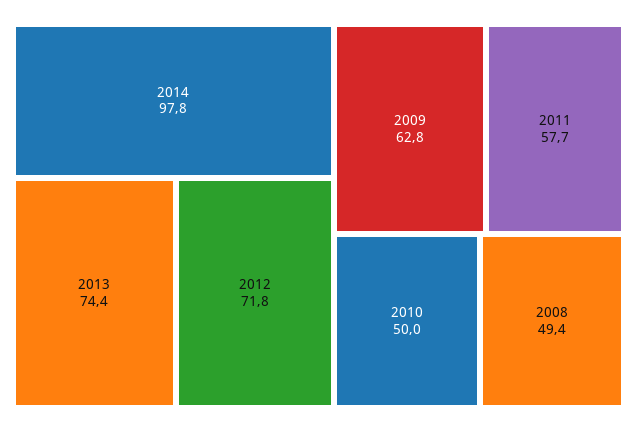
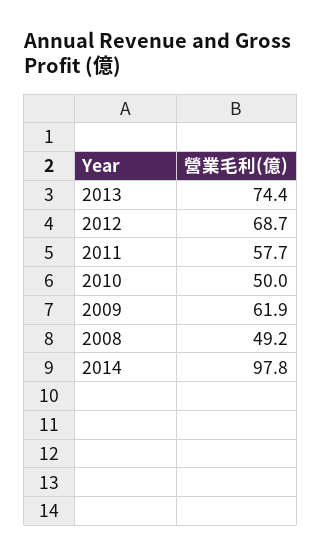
  {
    "2014": 97.8,
    "2013": 74.4,
-   "2012": 71.8,
+   "2012": 68.7,
-   "2009": 62.8,
+   "2009": 61.9,
    "2011": 57.7,
    "2010": 50,
-   "2008": 49.4
+   "2008": 49.2
  }

